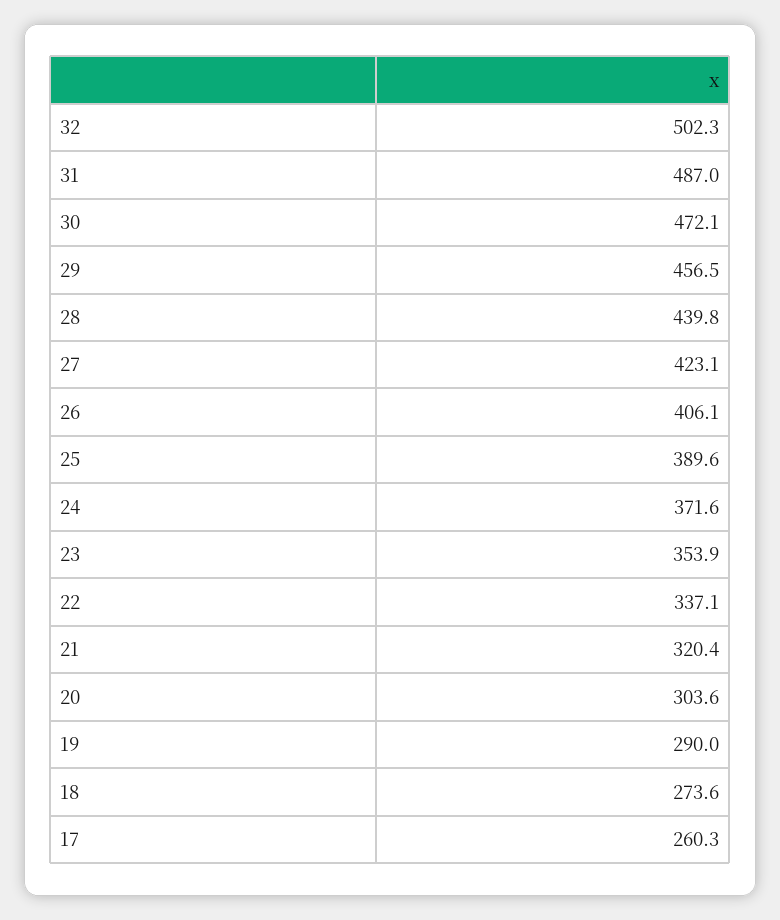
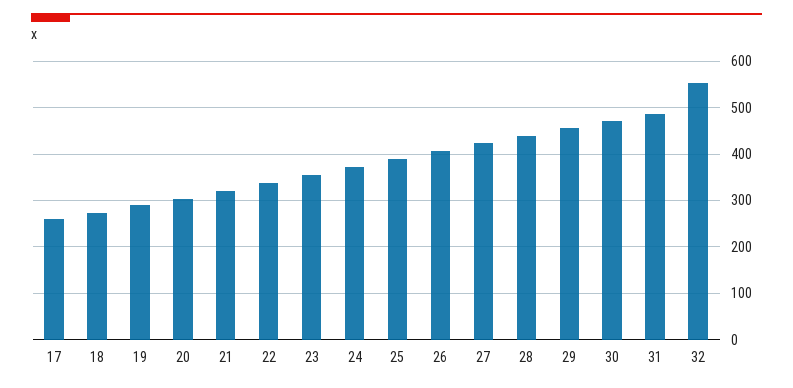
  {
-   "32": 502.3,
+   "32": 560,
    "31": 487,
    "30": 472.1,
    "29": 456.5,
    "28": 439.8,
    "27": 423.1,
    "26": 406.1,
    "25": 389.6,
    "24": 371.6,
    "23": 353.9,
    "22": 337.1,
    "21": 320.4,
    "20": 303.6,
    "19": 290,
    "18": 273.6,
    "17": 260.3
  }

